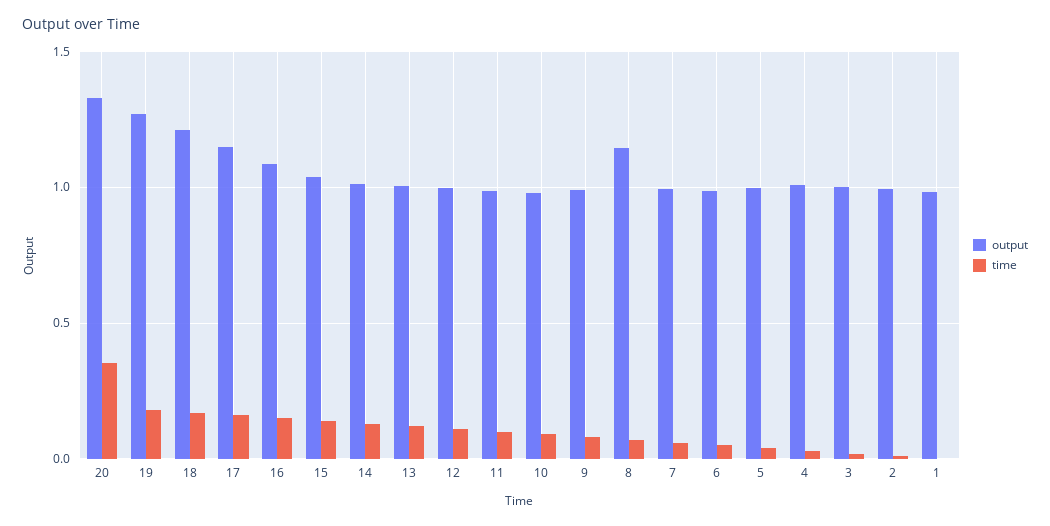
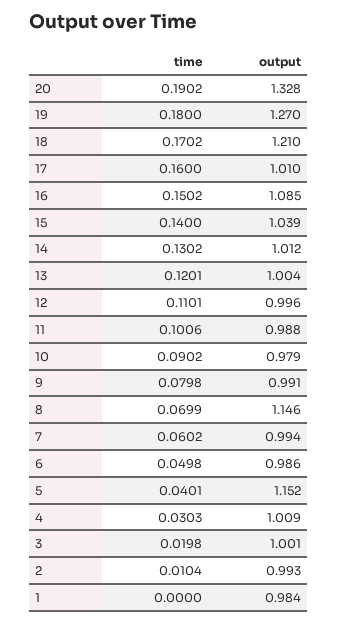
  {
    "output": {
      "20": 1.328,
      "19": 1.27,
      "18": 1.21,
-     "17": 1.15,
+     "17": 1.01,
      "16": 1.085,
      "15": 1.039,
      "14": 1.012,
      "13": 1.004,
      "12": 0.996,
      "11": 0.988,
      "10": 0.979,
      "9": 0.991,
      "8": 1.146,
      "7": 0.994,
      "6": 0.986,
-     "5": 1,
+     "5": 1.152,
      "4": 1.009,
      "3": 1.001,
      "2": 0.993,
      "1": 0.984
    },
    "time": {
-     "20": 0.35,
+     "20": 0.1902,
      "19": 0.18,
      "18": 0.1702,
      "17": 0.16,
      "16": 0.1502,
      "15": 0.14,
      "14": 0.1302,
      "13": 0.1201,
      "12": 0.1101,
      "11": 0.1006,
      "10": 0.0902,
      "9": 0.0798,
      "8": 0.0699,
      "7": 0.0602,
      "6": 0.0498,
      "5": 0.0401,
      "4": 0.0303,
      "3": 0.0198,
      "2": 0.0104,
      "1": 0
    }
  }

